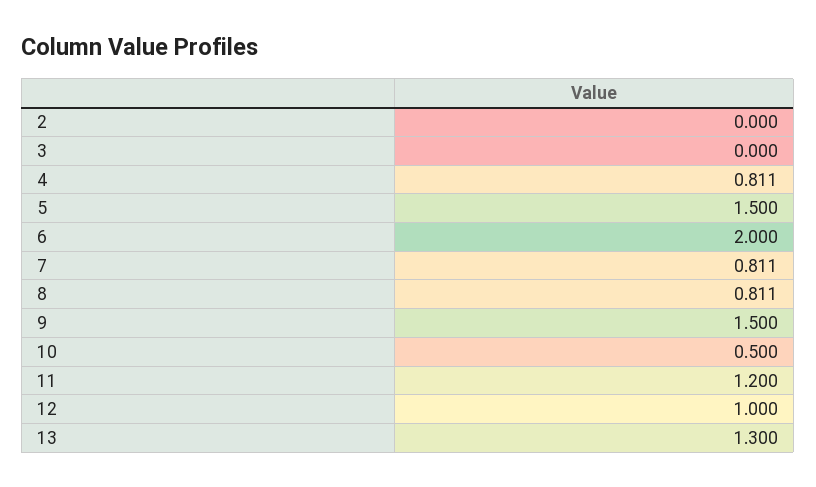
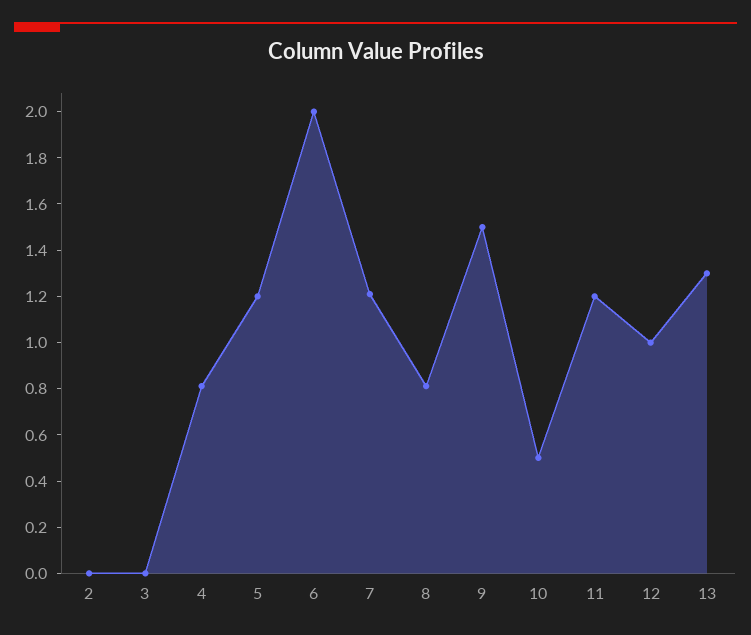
  {
    "2": 0,
    "3": 0,
    "4": 0.811,
-   "5": 1.5,
+   "5": 1.2,
    "6": 2,
-   "7": 0.811,
+   "7": 1.2,
    "8": 0.811,
    "9": 1.5,
    "10": 0.5,
    "11": 1.2,
    "12": 1,
    "13": 1.3
  }

